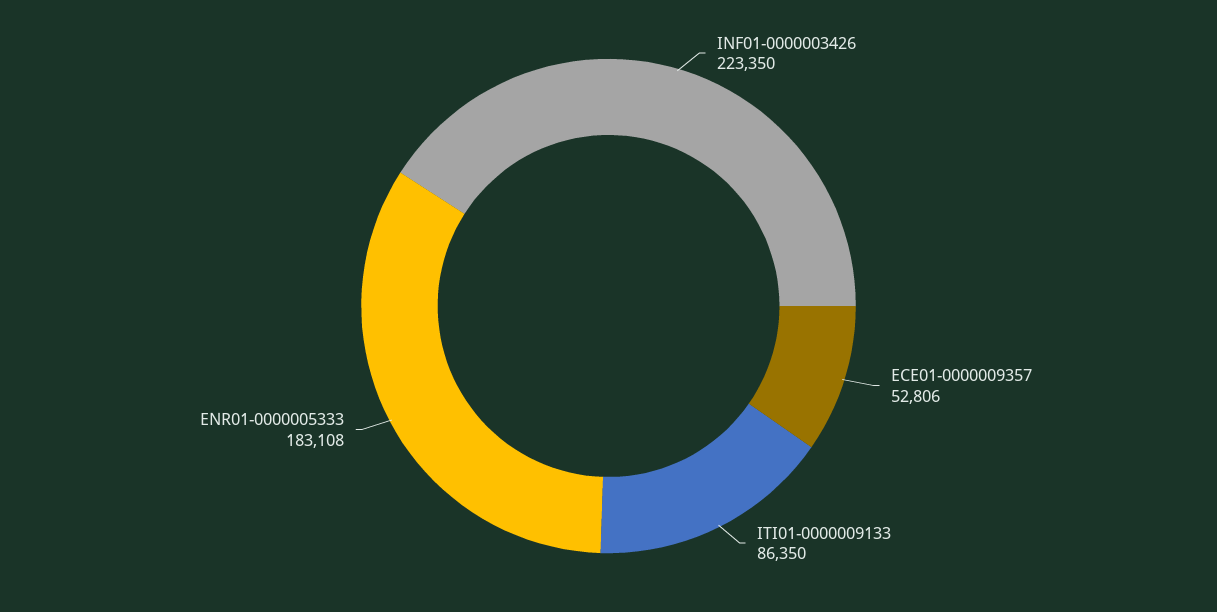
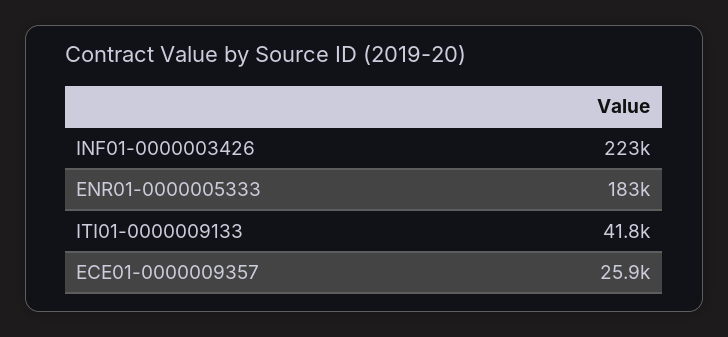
  {
    "INF01-0000003426": 223350,
-   "ECE01-0000009357": 52806,
+   "ECE01-0000009357": 25900,
-   "ITI01-0000009133": 86350,
+   "ITI01-0000009133": 41800,
    "ENR01-0000005333": 183108
  }

